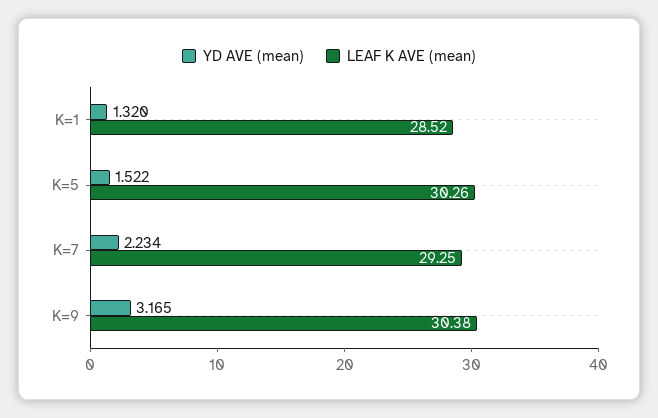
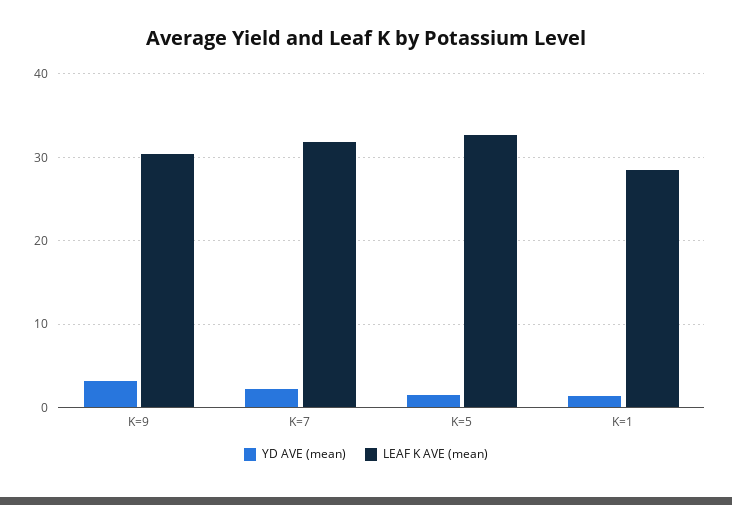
  {
    "YD AVE (mean)": {
      "K=1": 1.32,
      "K=5": 1.522,
      "K=7": 2.234,
      "K=9": 3.165
    },
    "LEAF K AVE (mean)": {
      "K=1": 28.52,
-     "K=5": 30.26,
+     "K=5": 33,
-     "K=7": 29.25,
+     "K=7": 32,
      "K=9": 30.38
    }
  }

